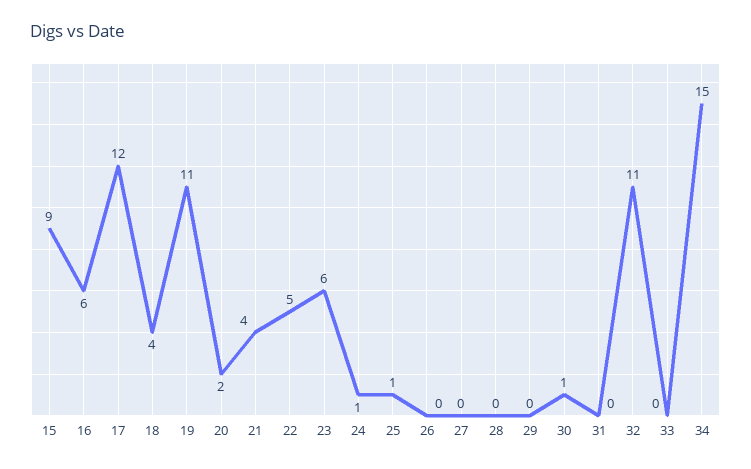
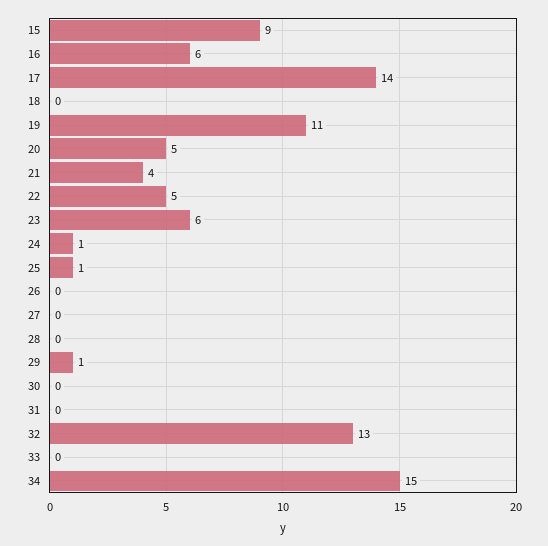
  {
    "15": 9,
    "16": 6,
-   "17": 12,
+   "17": 14,
-   "18": 4,
+   "18": 0,
    "19": 11,
-   "20": 2,
+   "20": 5,
    "21": 4,
    "22": 5,
    "23": 6,
    "24": 1,
    "25": 1,
    "26": 0,
    "27": 0,
    "28": 0,
-   "29": 0,
+   "29": 1,
-   "30": 1,
+   "30": 0,
    "31": 0,
-   "32": 11,
+   "32": 13,
    "33": 0,
    "34": 15
  }

